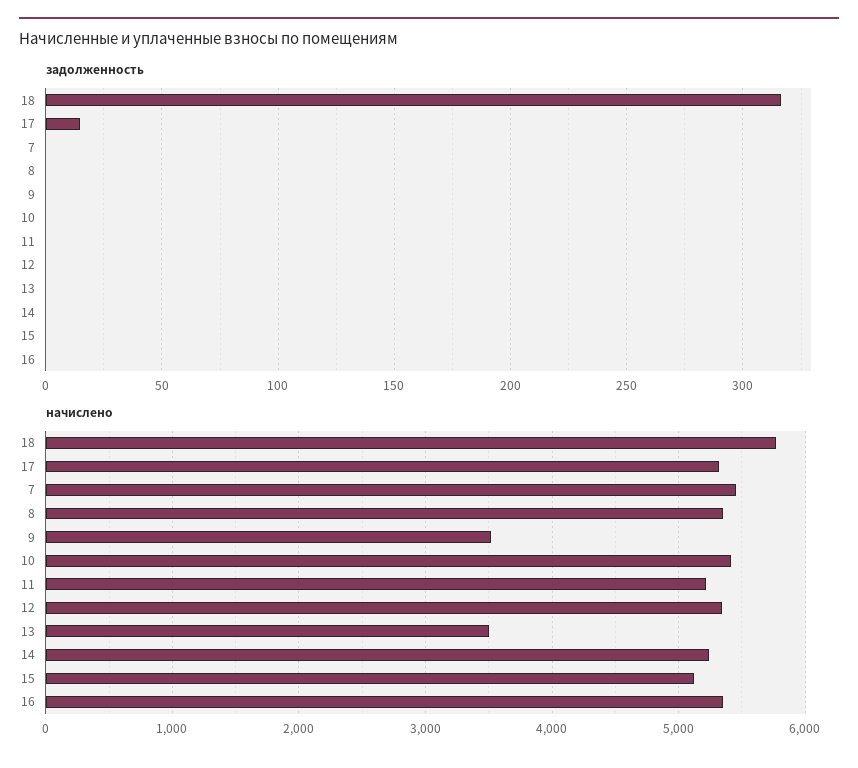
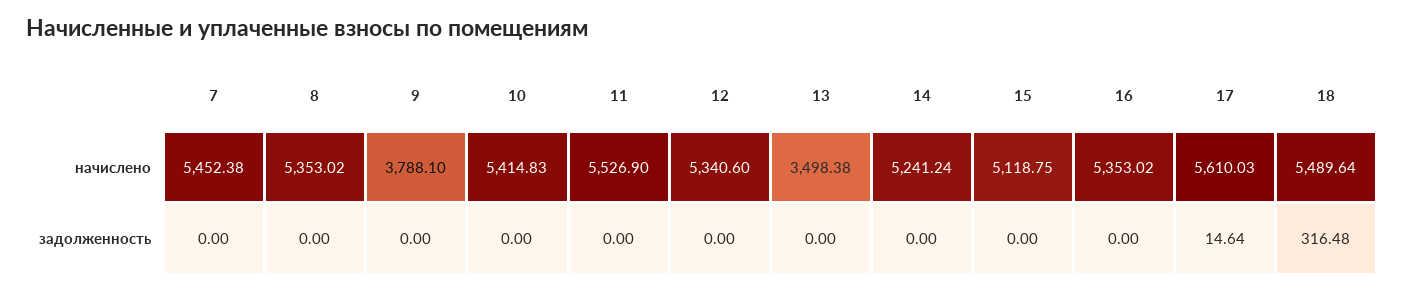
  {
    "задолженность": {
      "18": 316.48,
      "17": 14.64,
      "7": 0,
      "8": 0,
      "9": 0,
      "10": 0,
      "11": 0,
      "12": 0,
      "13": 0,
      "14": 0,
      "15": 0,
      "16": 0
    },
    "начислено": {
-     "18": 5800,
+     "18": 5489.64,
-     "17": 5300,
+     "17": 5610.03,
      "7": 5452.38,
      "8": 5353.02,
-     "9": 3500,
+     "9": 3788.1,
      "10": 5414.83,
-     "11": 5200,
+     "11": 5526.9,
      "12": 5340.6,
      "13": 3498.38,
      "14": 5241.24,
      "15": 5118.75,
      "16": 5353.02
    }
  }

